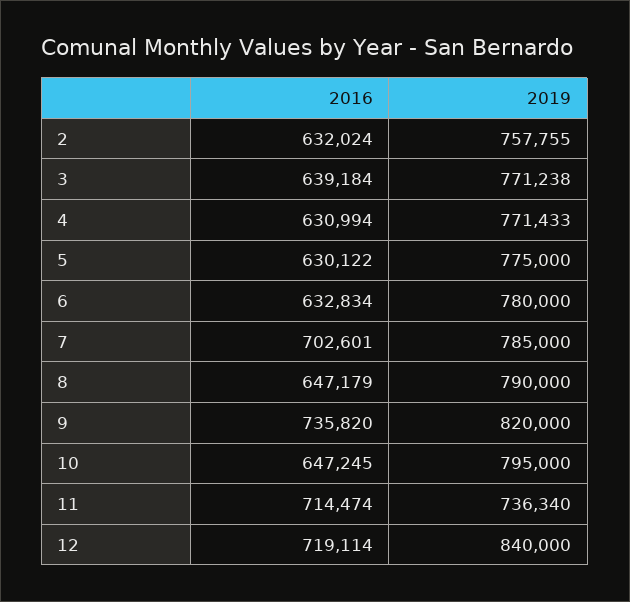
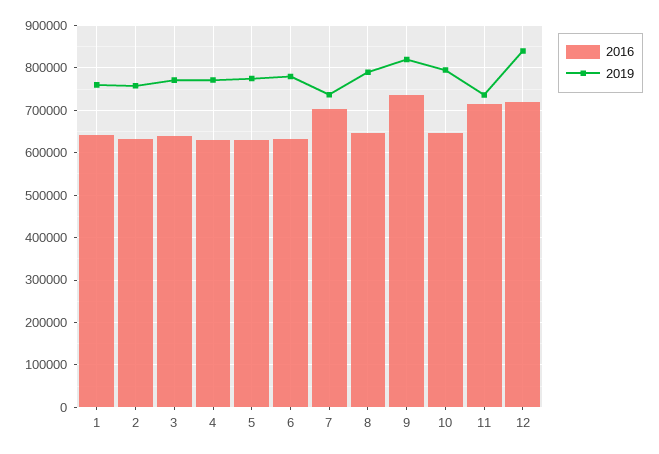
  {
    "2016": {
      "2": 632024,
      "3": 639184,
      "4": 630994,
      "5": 630122,
      "6": 632834,
      "7": 702601,
      "8": 647179,
      "9": 735820,
      "10": 647245,
      "11": 714474,
-     "12": 719114
+     "12": 719114,
+     "1": 640000
    },
    "2019": {
      "2": 757755,
      "3": 771238,
      "4": 771433,
      "5": 775000,
      "6": 780000,
-     "7": 785000,
+     "7": 740000,
      "8": 790000,
      "9": 820000,
      "10": 795000,
      "11": 736340,
-     "12": 840000
+     "12": 840000,
+     "1": 760000
    }
  }

